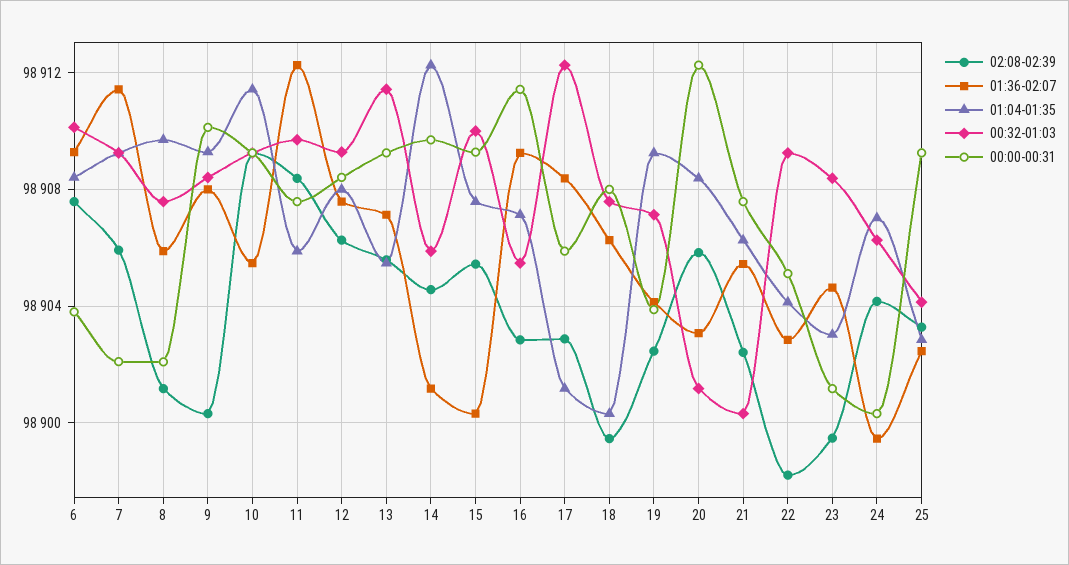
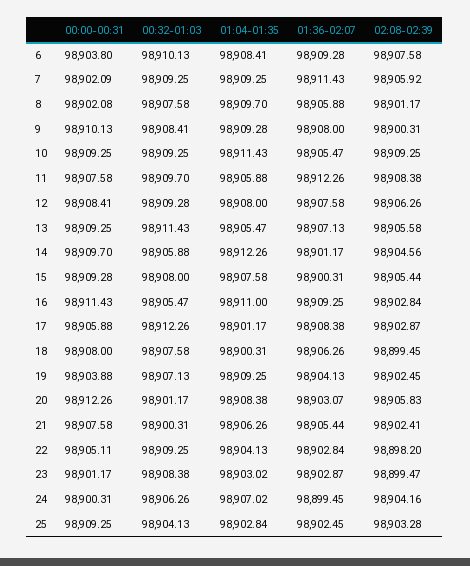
  {
    "02:08-02:39": {
      "6": 98907.58,
      "7": 98905.92,
      "8": 98901.17,
      "9": 98900.31,
      "10": 98909.25,
      "11": 98908.38,
      "12": 98906.26,
      "13": 98905.58,
      "14": 98904.56,
      "15": 98905.44,
      "16": 98902.84,
      "17": 98902.87,
      "18": 98899.45,
      "19": 98902.45,
      "20": 98905.83,
      "21": 98902.41,
      "22": 98898.2,
      "23": 98899.47,
      "24": 98904.16,
      "25": 98903.28
    },
    "01:36-02:07": {
      "6": 98909.28,
      "7": 98911.43,
      "8": 98905.88,
      "9": 98908,
      "10": 98905.47,
      "11": 98912.26,
      "12": 98907.58,
      "13": 98907.13,
      "14": 98901.17,
      "15": 98900.31,
      "16": 98909.25,
      "17": 98908.38,
      "18": 98906.26,
      "19": 98904.13,
      "20": 98903.07,
      "21": 98905.44,
      "22": 98902.84,
-     "23": 98904.5,
+     "23": 98902.87,
      "24": 98899.45,
      "25": 98902.45
    },
    "01:04-01:35": {
      "6": 98908.41,
      "7": 98909.25,
      "8": 98909.7,
      "9": 98909.28,
      "10": 98911.43,
      "11": 98905.88,
      "12": 98908,
      "13": 98905.47,
      "14": 98912.26,
      "15": 98907.58,
-     "16": 98907,
+     "16": 98911,
      "17": 98901.17,
      "18": 98900.31,
      "19": 98909.25,
      "20": 98908.38,
      "21": 98906.26,
      "22": 98904.13,
      "23": 98903.02,
      "24": 98907.02,
      "25": 98902.84
    },
    "00:32-01:03": {
      "6": 98910.13,
      "7": 98909.25,
      "8": 98907.58,
      "9": 98908.41,
      "10": 98909.25,
      "11": 98909.7,
      "12": 98909.28,
      "13": 98911.43,
      "14": 98905.88,
-     "15": 98910,
+     "15": 98908,
      "16": 98905.47,
      "17": 98912.26,
      "18": 98907.58,
      "19": 98907.13,
      "20": 98901.17,
      "21": 98900.31,
      "22": 98909.25,
      "23": 98908.38,
      "24": 98906.26,
      "25": 98904.13
    },
    "00:00-00:31": {
      "6": 98903.8,
      "7": 98902.09,
      "8": 98902.08,
      "9": 98910.13,
      "10": 98909.25,
      "11": 98907.58,
      "12": 98908.41,
      "13": 98909.25,
      "14": 98909.7,
      "15": 98909.28,
      "16": 98911.43,
      "17": 98905.88,
      "18": 98908,
      "19": 98903.88,
      "20": 98912.26,
      "21": 98907.58,
      "22": 98905.11,
      "23": 98901.17,
      "24": 98900.31,
      "25": 98909.25
    }
  }

